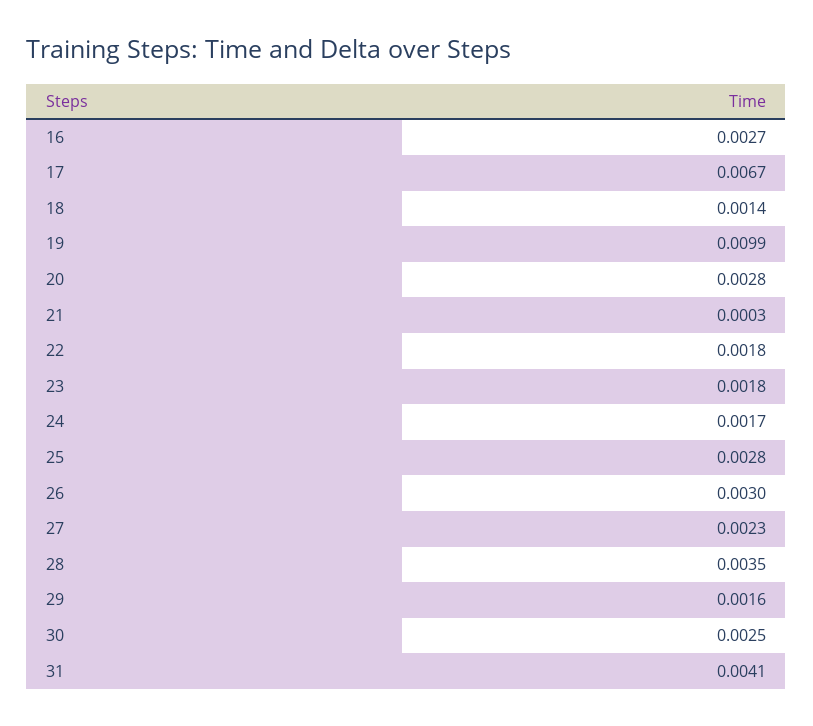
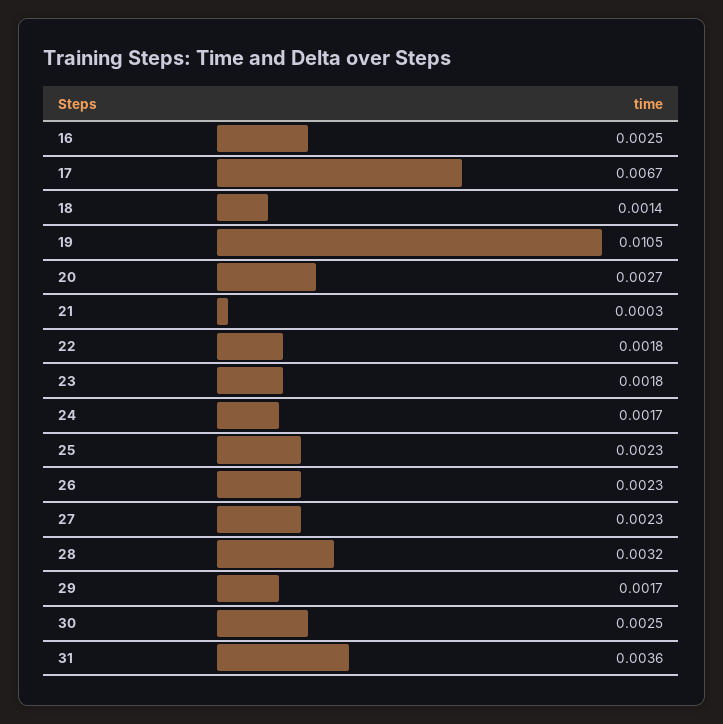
  {
-   "16": 0.0027,
+   "16": 0.0025,
    "17": 0.0067,
    "18": 0.0014,
-   "19": 0.0099,
+   "19": 0.0105,
-   "20": 0.0028,
+   "20": 0.0027,
    "21": 0.0003,
    "22": 0.0018,
    "23": 0.0018,
    "24": 0.0017,
-   "25": 0.0028,
+   "25": 0.0023,
-   "26": 0.003,
+   "26": 0.0023,
    "27": 0.0023,
-   "28": 0.0035,
+   "28": 0.0032,
-   "29": 0.0016,
+   "29": 0.0017,
    "30": 0.0025,
-   "31": 0.0041
+   "31": 0.0036
  }

